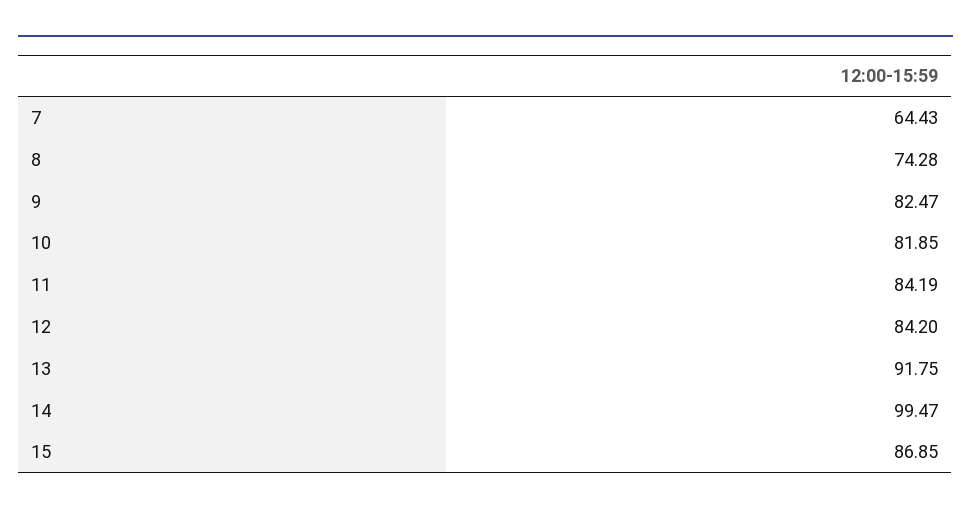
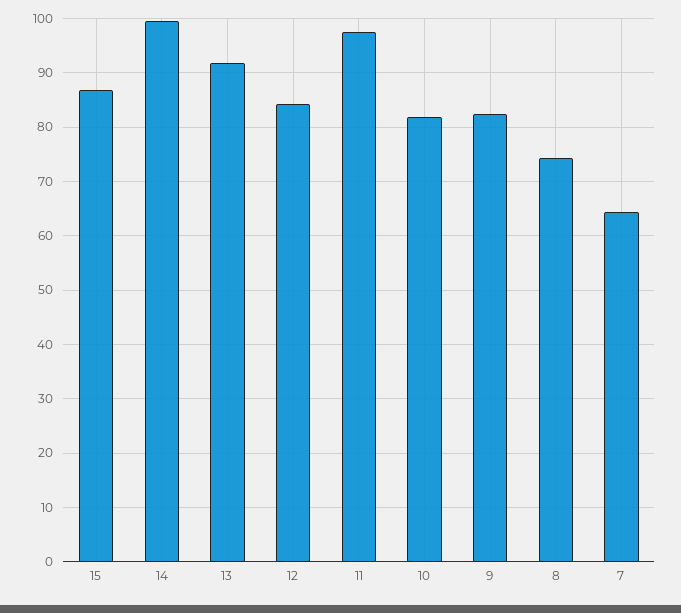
  {
    "7": 64.43,
    "8": 74.28,
    "9": 82.47,
    "10": 81.85,
-   "11": 84.19,
+   "11": 98,
    "12": 84.2,
    "13": 91.75,
    "14": 99.47,
    "15": 86.85
  }

